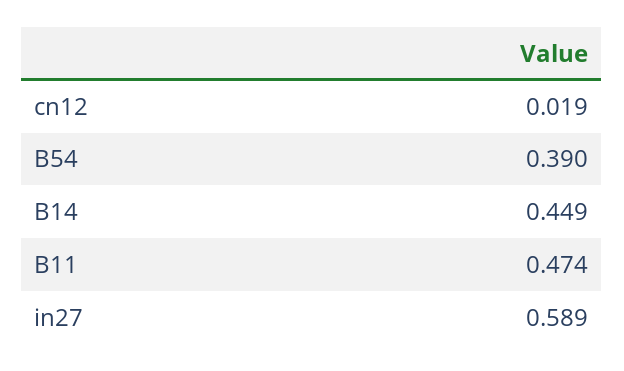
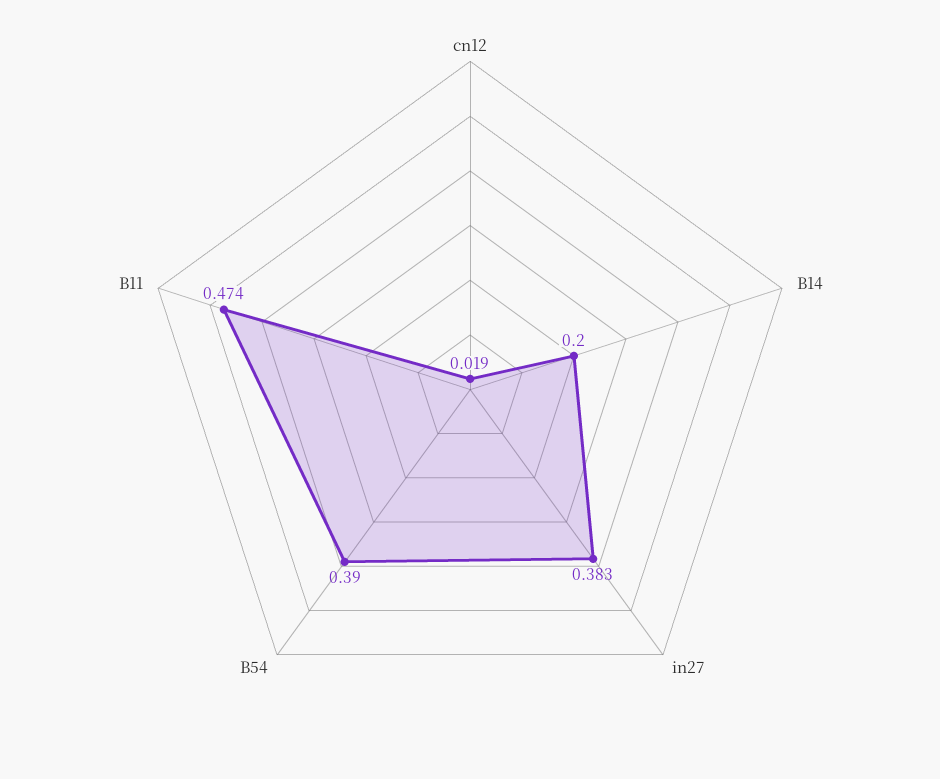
  {
    "cn12": 0.019,
    "B54": 0.39,
-   "B14": 0.449,
+   "B14": 0.2,
    "B11": 0.474,
-   "in27": 0.589
+   "in27": 0.383
  }

